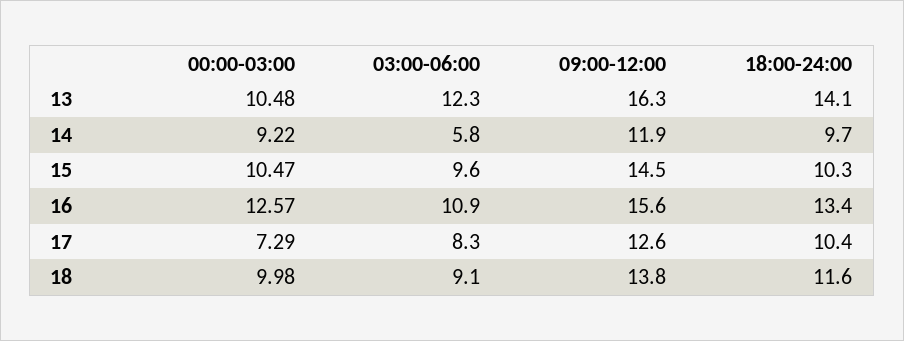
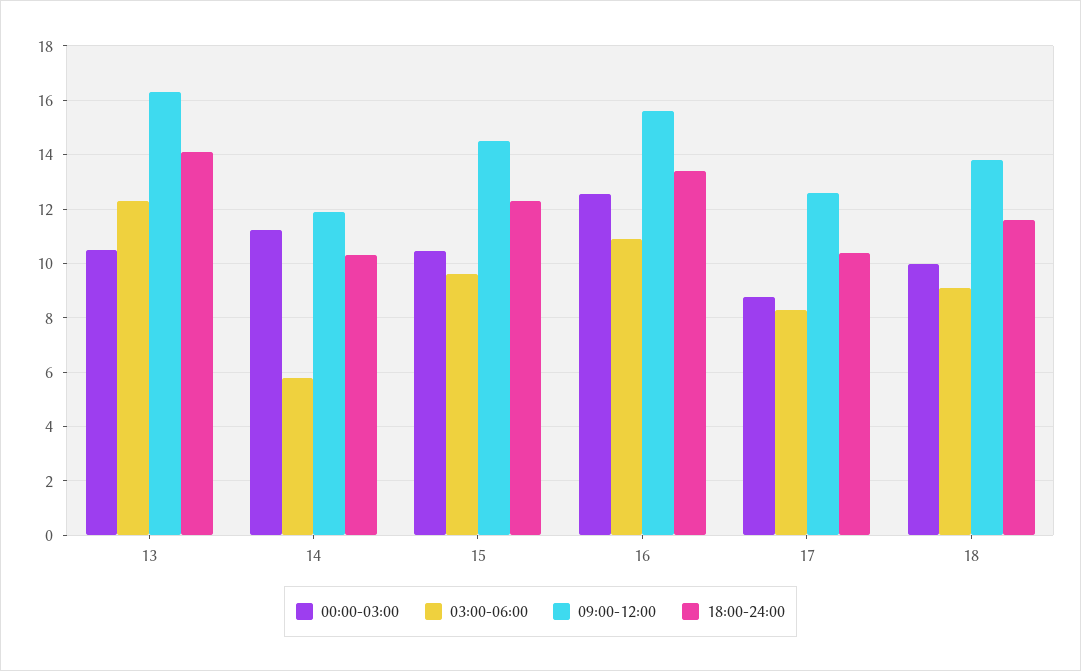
  {
    "00:00-03:00": {
      "13": 10.48,
-     "14": 9.22,
+     "14": 11.25,
      "15": 10.47,
      "16": 12.57,
-     "17": 7.29,
+     "17": 8.75,
      "18": 9.98
    },
    "03:00-06:00": {
      "13": 12.3,
      "14": 5.8,
      "15": 9.6,
      "16": 10.9,
      "17": 8.3,
      "18": 9.1
    },
    "09:00-12:00": {
      "13": 16.3,
      "14": 11.9,
      "15": 14.5,
      "16": 15.6,
      "17": 12.6,
      "18": 13.8
    },
    "18:00-24:00": {
      "13": 14.1,
-     "14": 9.7,
+     "14": 10.25,
-     "15": 10.3,
+     "15": 12.25,
      "16": 13.4,
      "17": 10.4,
      "18": 11.6
    }
  }

